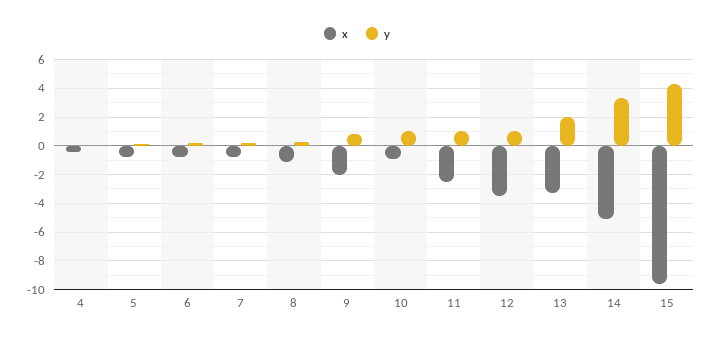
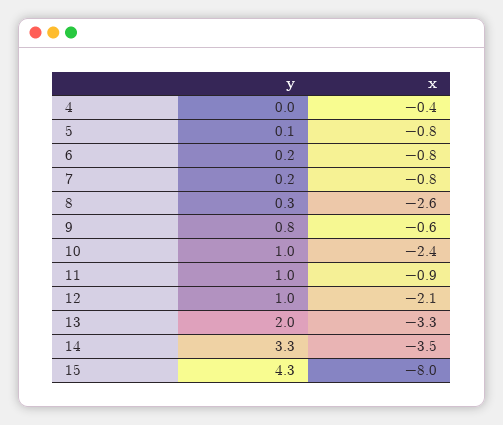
  {
    "x": {
      "4": -0.4,
      "5": -0.8,
      "6": -0.8,
      "7": -0.8,
-     "8": -1,
+     "8": -2.6,
-     "9": -2,
+     "9": -0.6,
-     "10": -1,
+     "10": -2.4,
-     "11": -2.5,
+     "11": -0.9,
-     "12": -3.5,
+     "12": -2.1,
      "13": -3.3,
-     "14": -5,
+     "14": -3.5,
-     "15": -9.5
+     "15": -8
    },
    "y": {
      "4": 0,
      "5": 0.1,
      "6": 0.2,
      "7": 0.2,
      "8": 0.3,
      "9": 0.8,
      "10": 1,
      "11": 1,
      "12": 1,
      "13": 2,
      "14": 3.3,
      "15": 4.3
    }
  }

